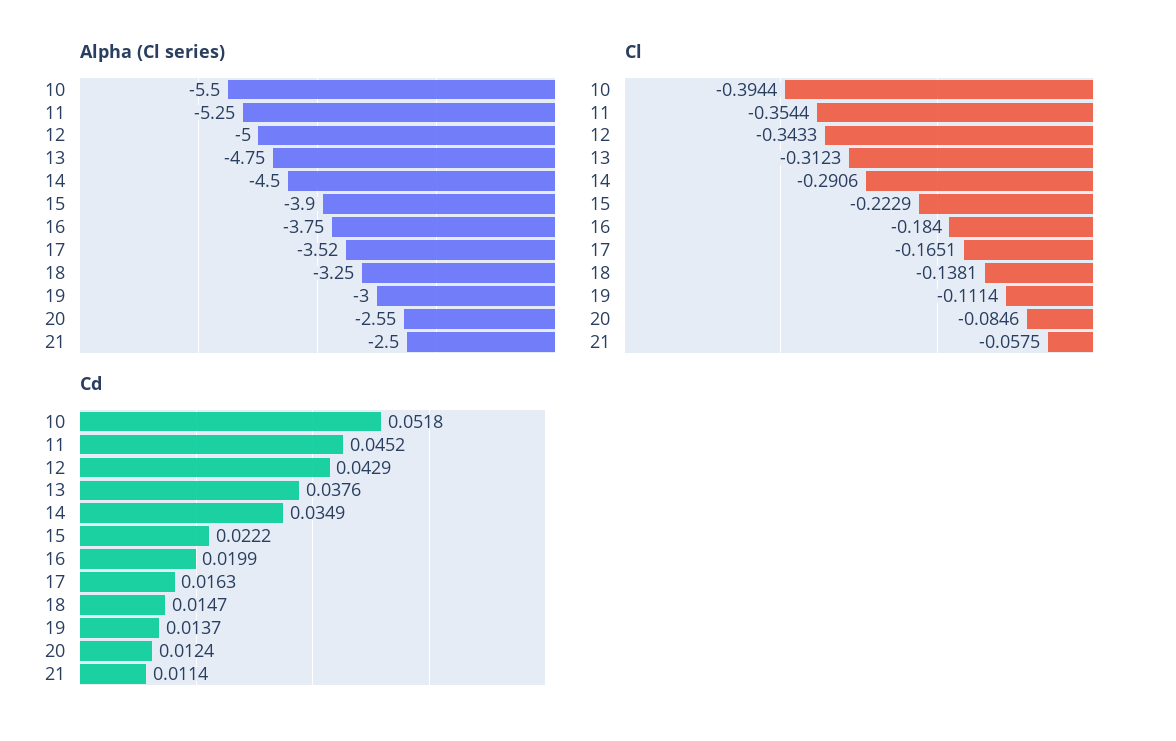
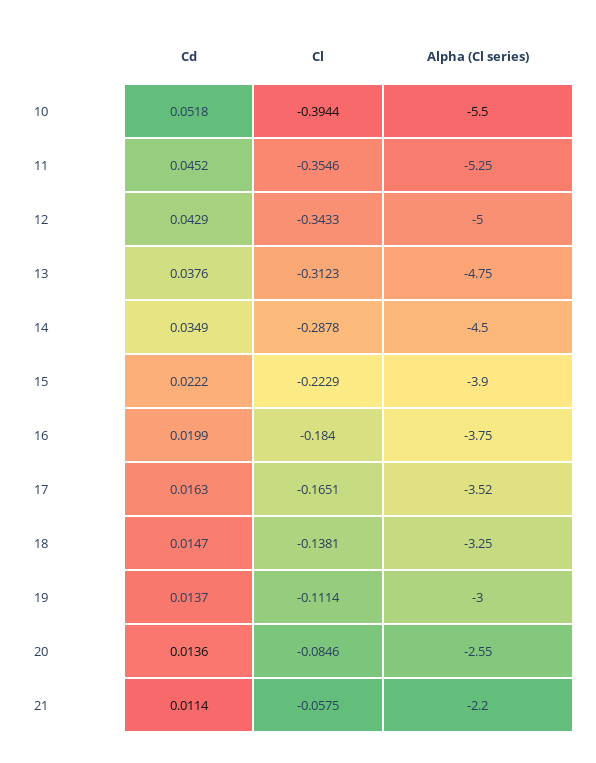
  {
    "Alpha (Cl series)": {
      "10": -5.5,
      "11": -5.25,
      "12": -5,
      "13": -4.75,
      "14": -4.5,
      "15": -3.9,
      "16": -3.75,
      "17": -3.52,
      "18": -3.25,
      "19": -3,
      "20": -2.55,
-     "21": -2.5
+     "21": -2.2
    },
    "Cl": {
      "10": -0.3944,
-     "11": -0.3544,
+     "11": -0.3546,
      "12": -0.3433,
      "13": -0.3123,
-     "14": -0.2906,
+     "14": -0.2878,
      "15": -0.2229,
      "16": -0.184,
      "17": -0.1651,
      "18": -0.1381,
      "19": -0.1114,
      "20": -0.0846,
      "21": -0.0575
    },
    "Cd": {
      "10": 0.0518,
      "11": 0.0452,
      "12": 0.0429,
      "13": 0.0376,
      "14": 0.0349,
      "15": 0.0222,
      "16": 0.0199,
      "17": 0.0163,
      "18": 0.0147,
      "19": 0.0137,
-     "20": 0.0124,
+     "20": 0.0136,
      "21": 0.0114
    }
  }

